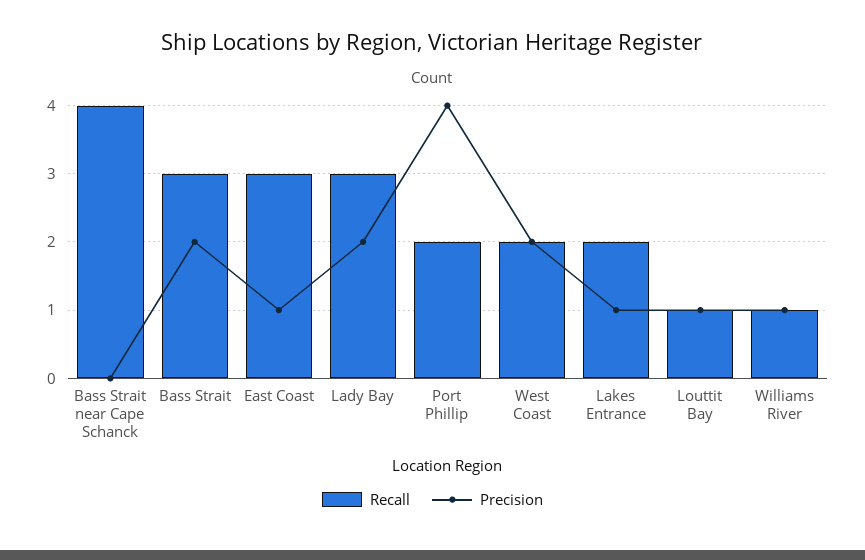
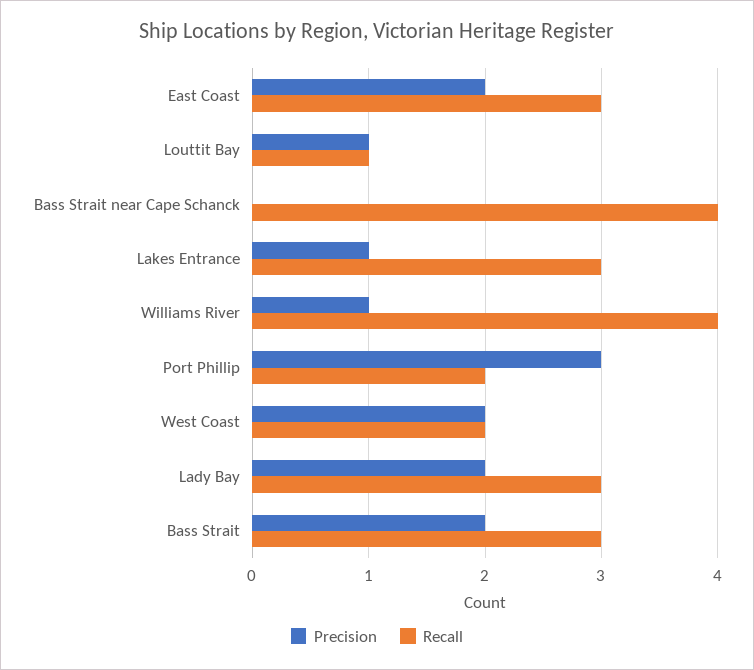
  {
    "Recall": {
      "Bass Strait near Cape Schanck": 4,
      "Bass Strait": 3,
      "East Coast": 3,
      "Lady Bay": 3,
      "Port Phillip": 2,
      "West Coast": 2,
-     "Lakes Entrance": 2,
+     "Lakes Entrance": 3,
      "Louttit Bay": 1,
-     "Williams River": 1
+     "Williams River": 4
    },
    "Precision": {
      "Bass Strait near Cape Schanck": 0,
      "Bass Strait": 2,
-     "East Coast": 1,
+     "East Coast": 2,
      "Lady Bay": 2,
-     "Port Phillip": 4,
+     "Port Phillip": 3,
      "West Coast": 2,
      "Lakes Entrance": 1,
      "Louttit Bay": 1,
      "Williams River": 1
    }
  }

